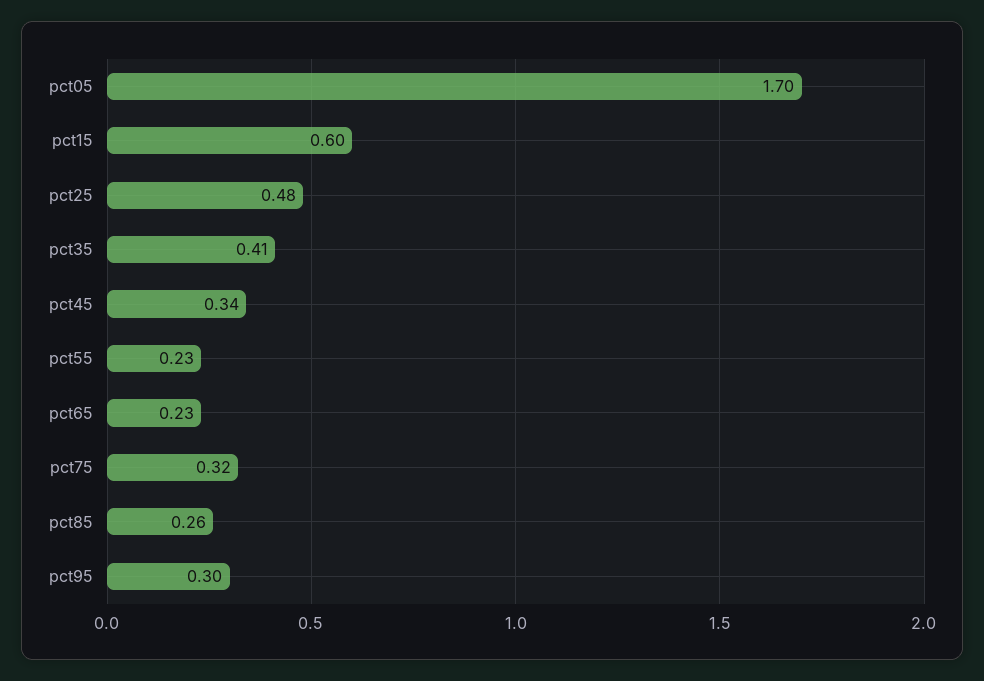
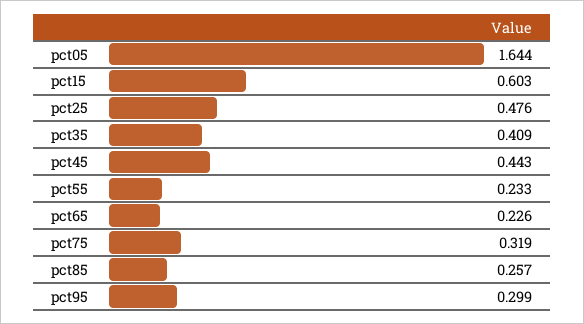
  {
-   "pct05": 1.7,
+   "pct05": 1.644,
    "pct15": 0.603,
    "pct25": 0.476,
    "pct35": 0.409,
-   "pct45": 0.34,
+   "pct45": 0.443,
    "pct55": 0.233,
    "pct65": 0.226,
    "pct75": 0.319,
    "pct85": 0.257,
    "pct95": 0.299
  }

